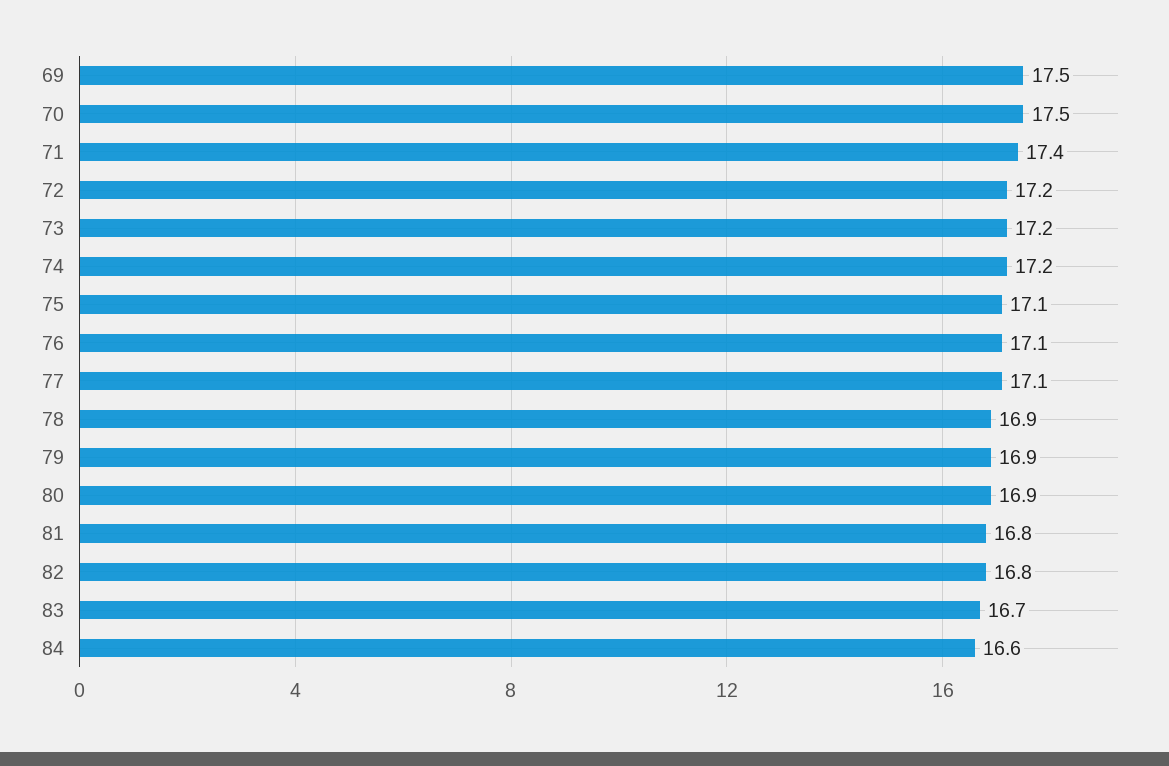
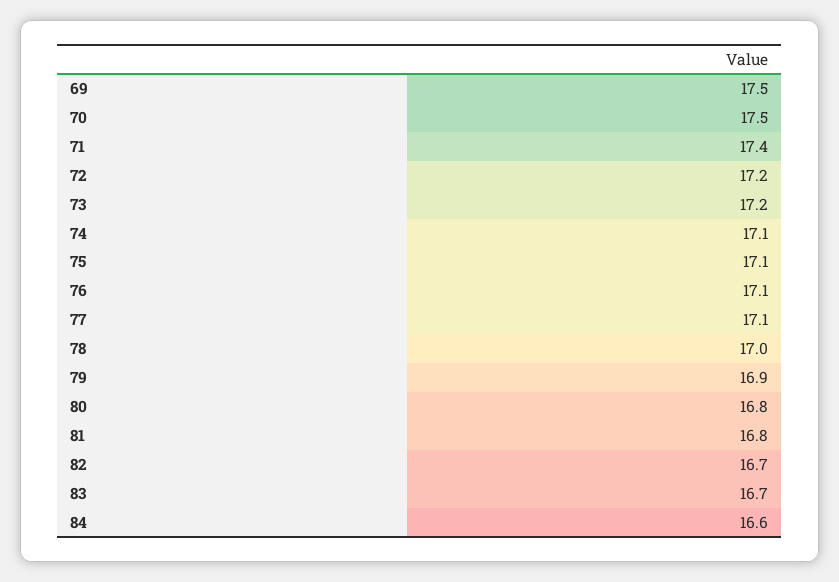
  {
    "69": 17.5,
    "70": 17.5,
    "71": 17.4,
    "72": 17.2,
    "73": 17.2,
-   "74": 17.2,
+   "74": 17.1,
    "75": 17.1,
    "76": 17.1,
    "77": 17.1,
-   "78": 16.9,
+   "78": 17,
    "79": 16.9,
-   "80": 16.9,
+   "80": 16.8,
    "81": 16.8,
-   "82": 16.8,
+   "82": 16.7,
    "83": 16.7,
    "84": 16.6
  }

